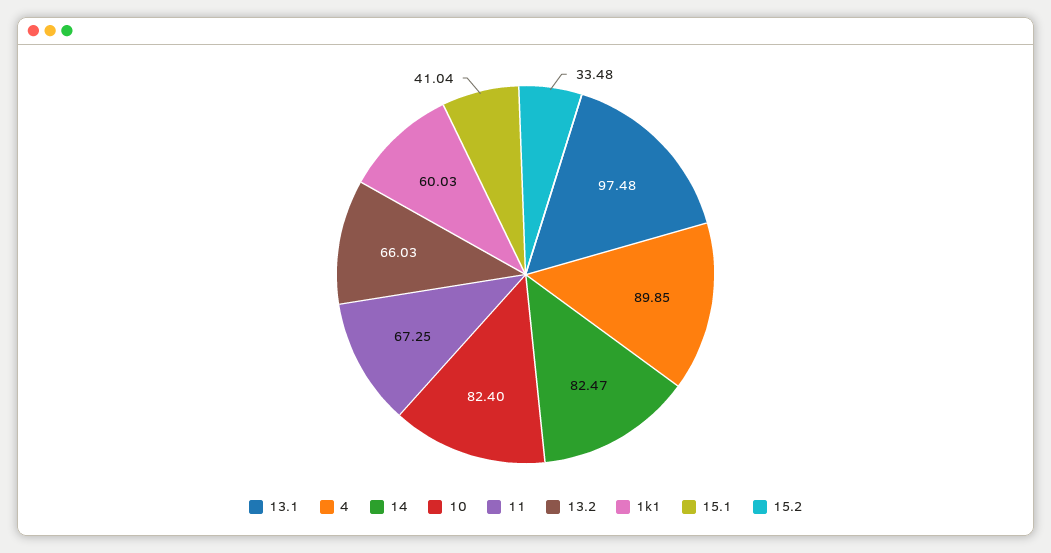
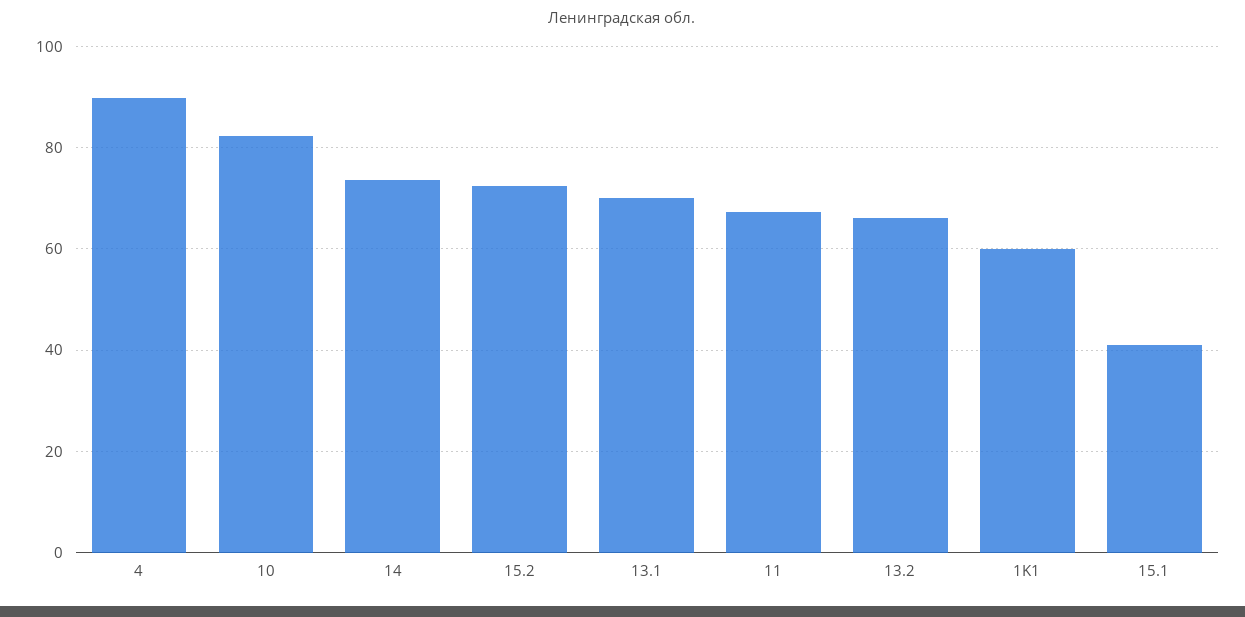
  {
-   "13.1": 97.48,
+   "13.1": 70,
    "4": 89.85,
-   "14": 82.47,
+   "14": 74,
    "10": 82.4,
    "11": 67.25,
    "13.2": 66.03,
    "1k1": 60.03,
    "15.1": 41.04,
-   "15.2": 33.48
+   "15.2": 72
  }

